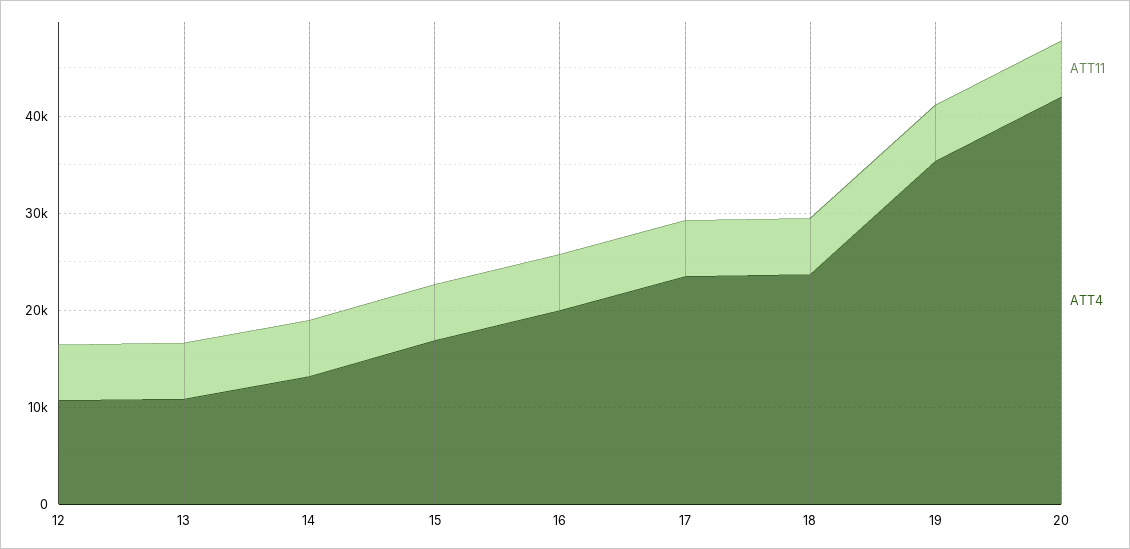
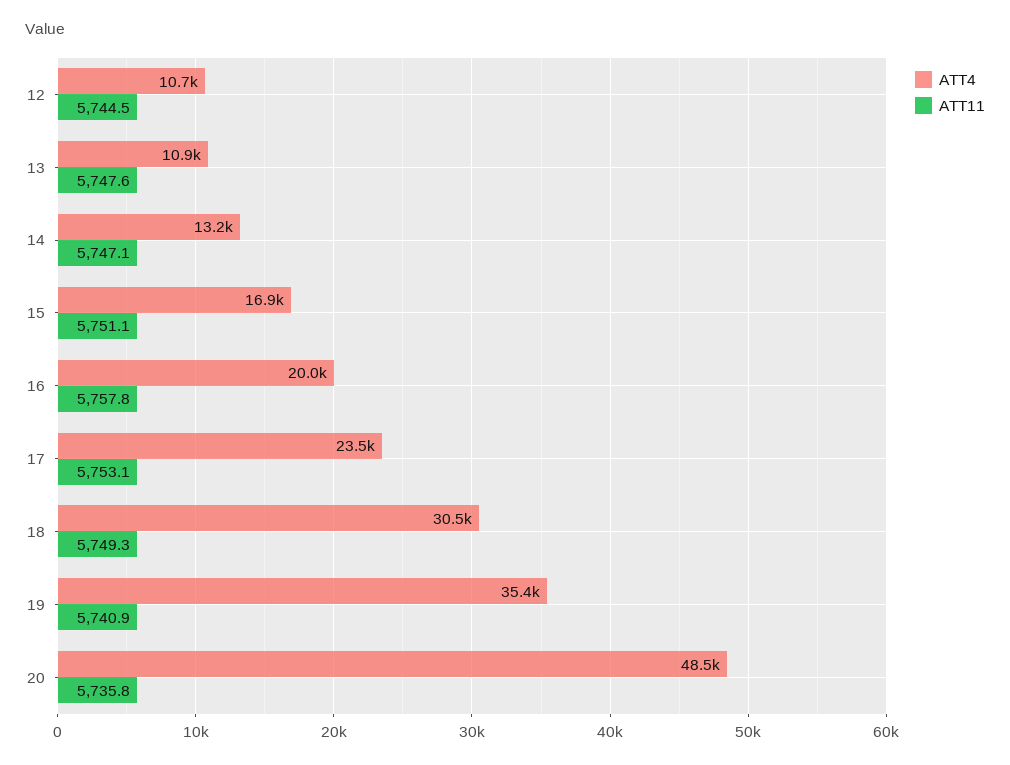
  {
    "ATT11": {
      "12": 5744.5,
      "13": 5747.6,
      "14": 5747.1,
      "15": 5751.1,
      "16": 5757.8,
      "17": 5753.1,
      "18": 5749.3,
      "19": 5740.9,
      "20": 5735.8
    },
    "ATT4": {
      "12": 10700,
      "13": 10900,
      "14": 13200,
      "15": 16900,
      "16": 20000,
      "17": 23500,
-     "18": 24000,
+     "18": 30500,
      "19": 35400,
-     "20": 42000
+     "20": 48500
    }
  }

